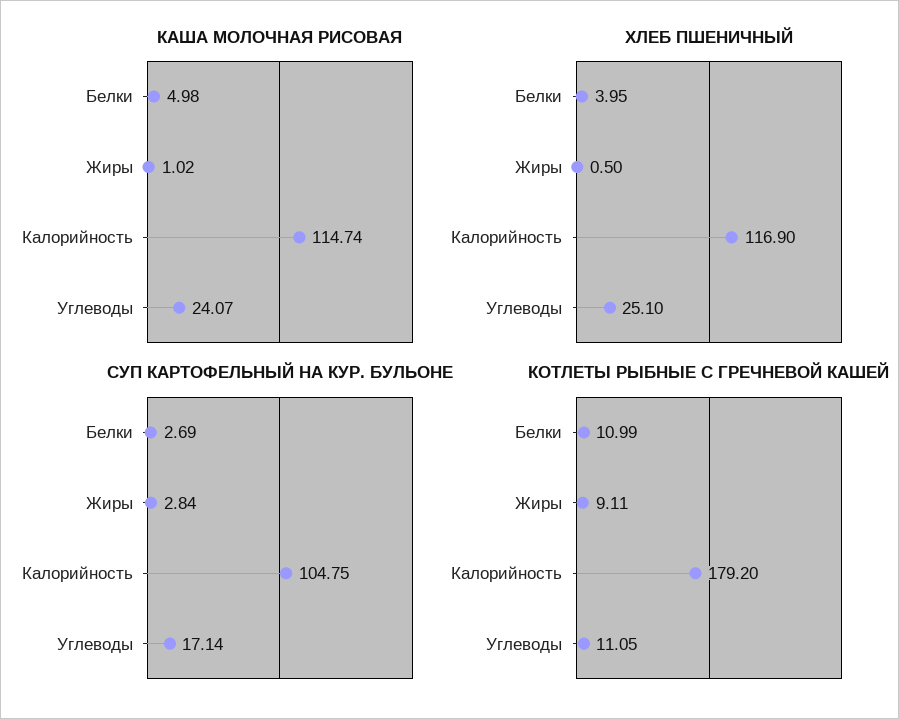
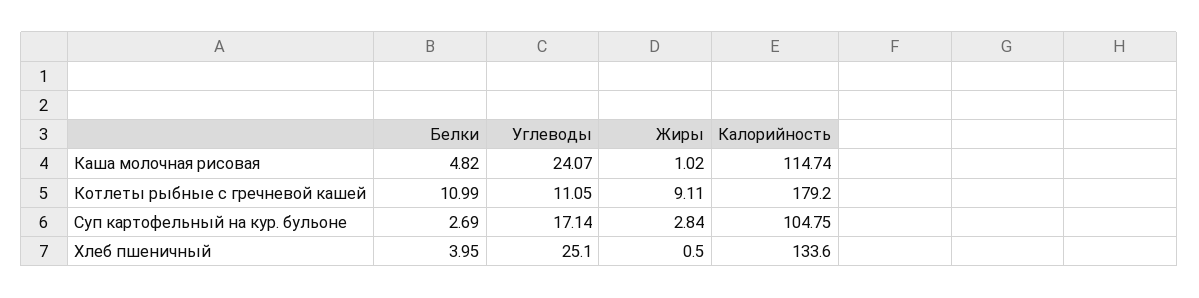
  {
    "КАША МОЛОЧНАЯ РИСОВАЯ": {
-     "Белки": 4.98,
+     "Белки": 4.82,
      "Жиры": 1.02,
      "Калорийность": 114.74,
      "Углеводы": 24.07
    },
    "ХЛЕБ ПШЕНИЧНЫЙ": {
      "Белки": 3.95,
      "Жиры": 0.5,
-     "Калорийность": 116.9,
+     "Калорийность": 133.6,
      "Углеводы": 25.1
    },
    "СУП КАРТОФЕЛЬНЫЙ НА КУР. БУЛЬОНЕ": {
      "Белки": 2.69,
      "Жиры": 2.84,
      "Калорийность": 104.75,
      "Углеводы": 17.14
    },
    "КОТЛЕТЫ РЫБНЫЕ С ГРЕЧНЕВОЙ КАШЕЙ": {
      "Белки": 10.99,
      "Жиры": 9.11,
      "Калорийность": 179.2,
      "Углеводы": 11.05
    }
  }

